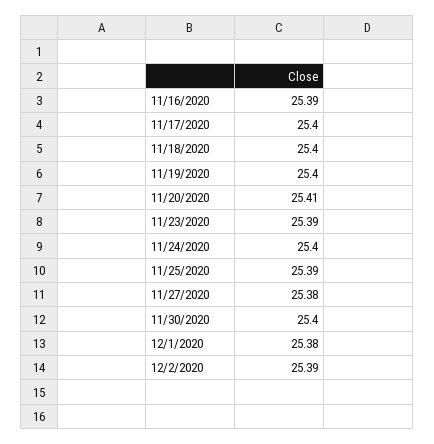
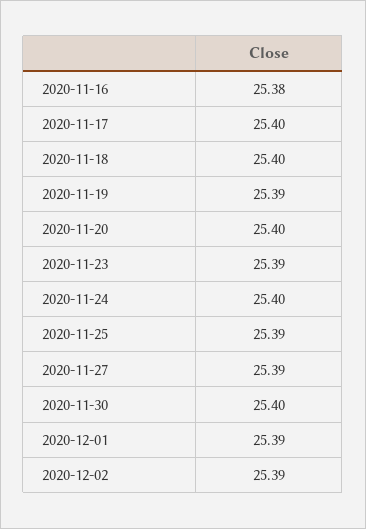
  {
-   "11/16/2020": 25.39,
+   "11/16/2020": 25.38,
    "11/17/2020": 25.4,
    "11/18/2020": 25.4,
-   "11/19/2020": 25.4,
+   "11/19/2020": 25.39,
-   "11/20/2020": 25.41,
+   "11/20/2020": 25.4,
    "11/23/2020": 25.39,
    "11/24/2020": 25.4,
    "11/25/2020": 25.39,
-   "11/27/2020": 25.38,
+   "11/27/2020": 25.39,
    "11/30/2020": 25.4,
-   "12/1/2020": 25.38,
+   "12/1/2020": 25.39,
    "12/2/2020": 25.39
  }

